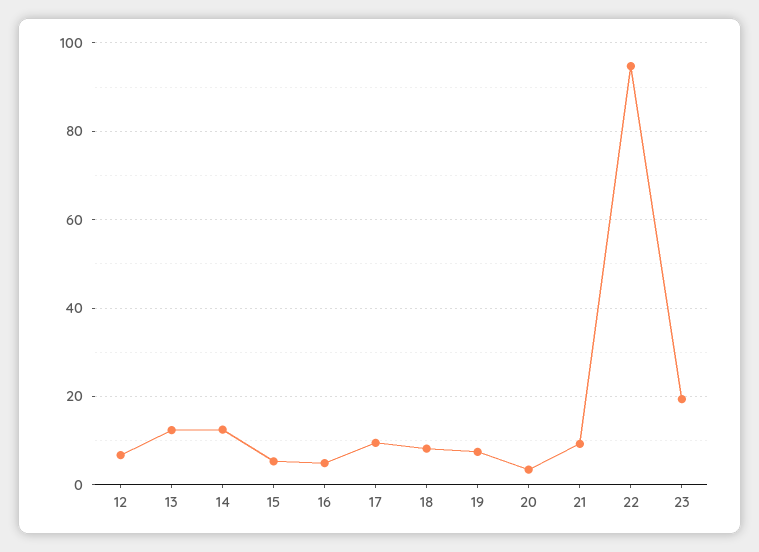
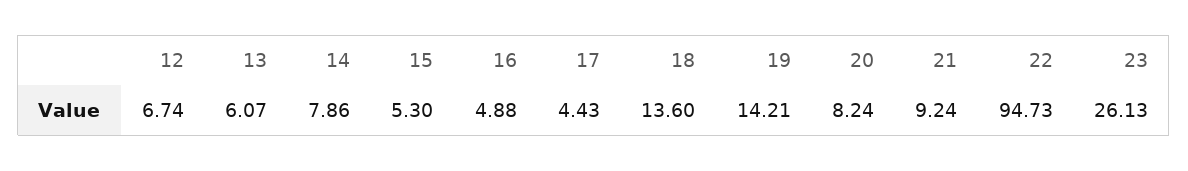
  {
    "12": 6.74,
-   "13": 12,
+   "13": 6.07,
-   "14": 12,
+   "14": 7.86,
    "15": 5.3,
    "16": 4.88,
-   "17": 10,
+   "17": 4.43,
-   "18": 8,
+   "18": 13.6,
-   "19": 8,
+   "19": 14.21,
-   "20": 4,
+   "20": 8.24,
    "21": 9.24,
    "22": 94.73,
-   "23": 20
+   "23": 26.13
  }

